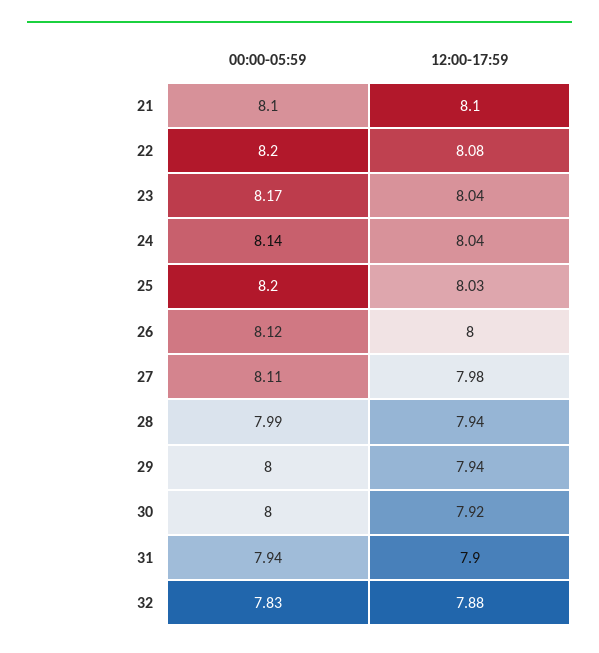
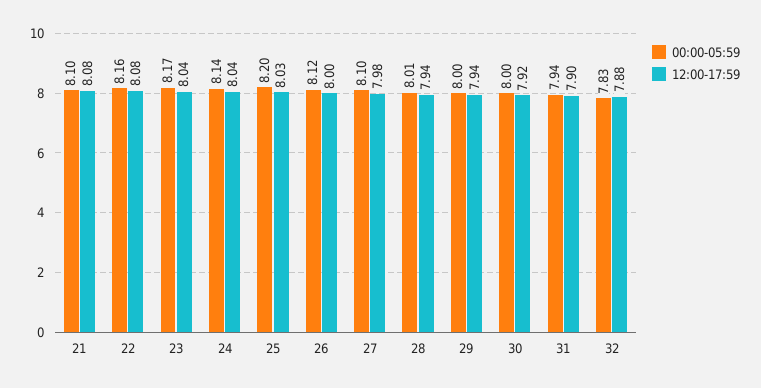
  {
    "00:00-05:59": {
      "21": 8.1,
-     "22": 8.2,
+     "22": 8.16,
      "23": 8.17,
      "24": 8.14,
      "25": 8.2,
      "26": 8.12,
-     "27": 8.11,
+     "27": 8.1,
-     "28": 7.99,
+     "28": 8.01,
      "29": 8,
      "30": 8,
      "31": 7.94,
      "32": 7.83
    },
    "12:00-17:59": {
-     "21": 8.1,
+     "21": 8.08,
      "22": 8.08,
      "23": 8.04,
      "24": 8.04,
      "25": 8.03,
      "26": 8,
      "27": 7.98,
      "28": 7.94,
      "29": 7.94,
      "30": 7.92,
      "31": 7.9,
      "32": 7.88
    }
  }

